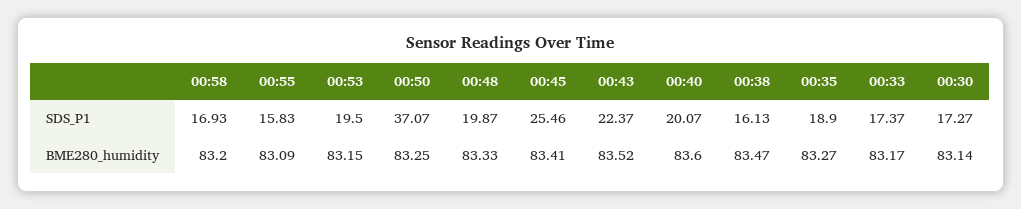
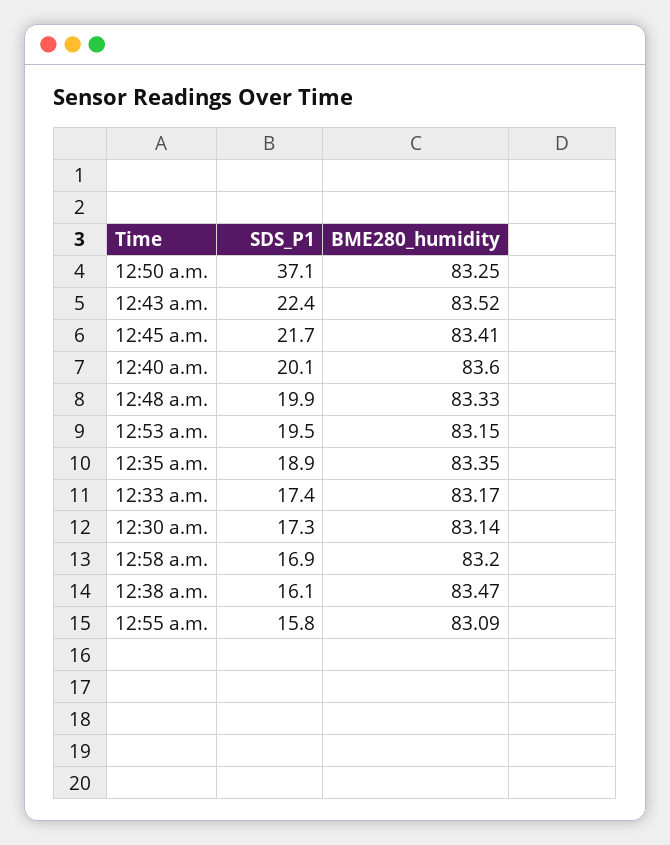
  {
    "00:58": {
      "SDS_P1": 16.93,
      "BME280_humidity": 83.2
    },
    "00:55": {
      "SDS_P1": 15.83,
      "BME280_humidity": 83.09
    },
    "00:53": {
      "SDS_P1": 19.5,
      "BME280_humidity": 83.15
    },
    "00:50": {
      "SDS_P1": 37.07,
      "BME280_humidity": 83.25
    },
    "00:48": {
      "SDS_P1": 19.87,
      "BME280_humidity": 83.33
    },
    "00:45": {
-     "SDS_P1": 25.46,
+     "SDS_P1": 21.7,
      "BME280_humidity": 83.41
    },
    "00:43": {
      "SDS_P1": 22.37,
      "BME280_humidity": 83.52
    },
    "00:40": {
      "SDS_P1": 20.07,
      "BME280_humidity": 83.6
    },
    "00:38": {
      "SDS_P1": 16.13,
      "BME280_humidity": 83.47
    },
    "00:35": {
      "SDS_P1": 18.9,
-     "BME280_humidity": 83.27
+     "BME280_humidity": 83.35
    },
    "00:33": {
      "SDS_P1": 17.37,
      "BME280_humidity": 83.17
    },
    "00:30": {
      "SDS_P1": 17.27,
      "BME280_humidity": 83.14
    }
  }

